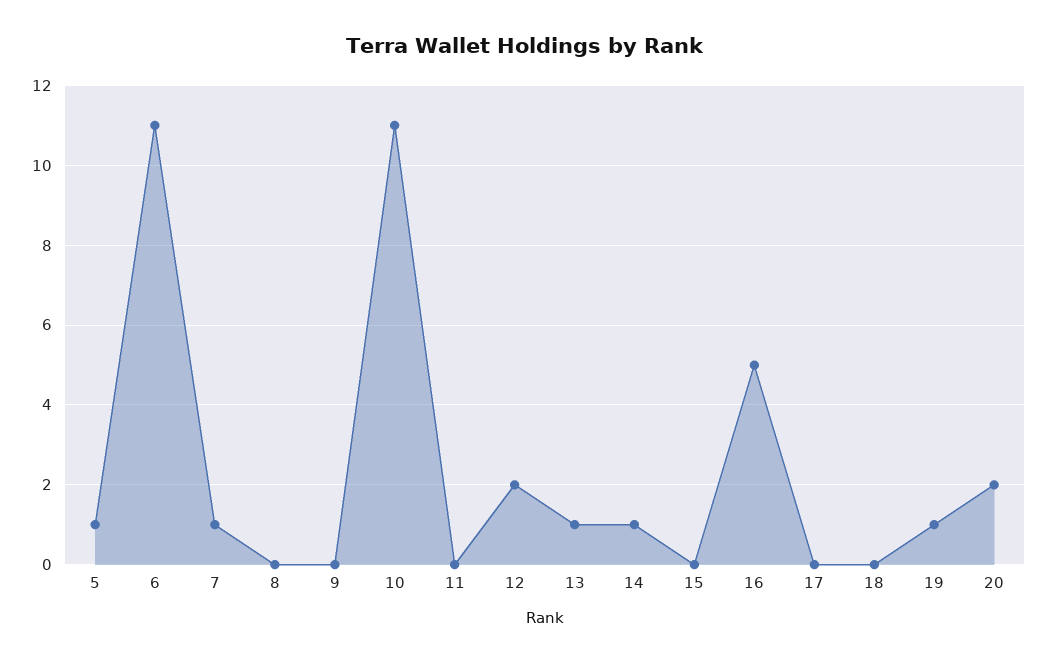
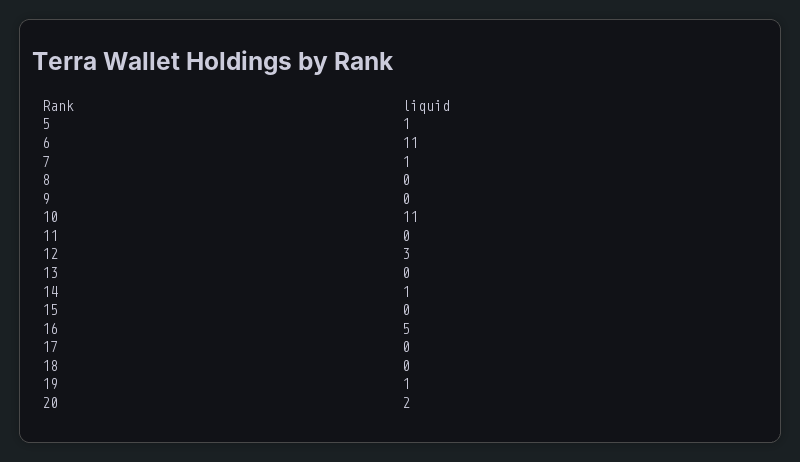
  {
    "5": 1,
    "6": 11,
    "7": 1,
    "8": 0,
    "9": 0,
    "10": 11,
    "11": 0,
-   "12": 2,
+   "12": 3,
-   "13": 1,
+   "13": 0,
    "14": 1,
    "15": 0,
    "16": 5,
    "17": 0,
    "18": 0,
    "19": 1,
    "20": 2
  }

